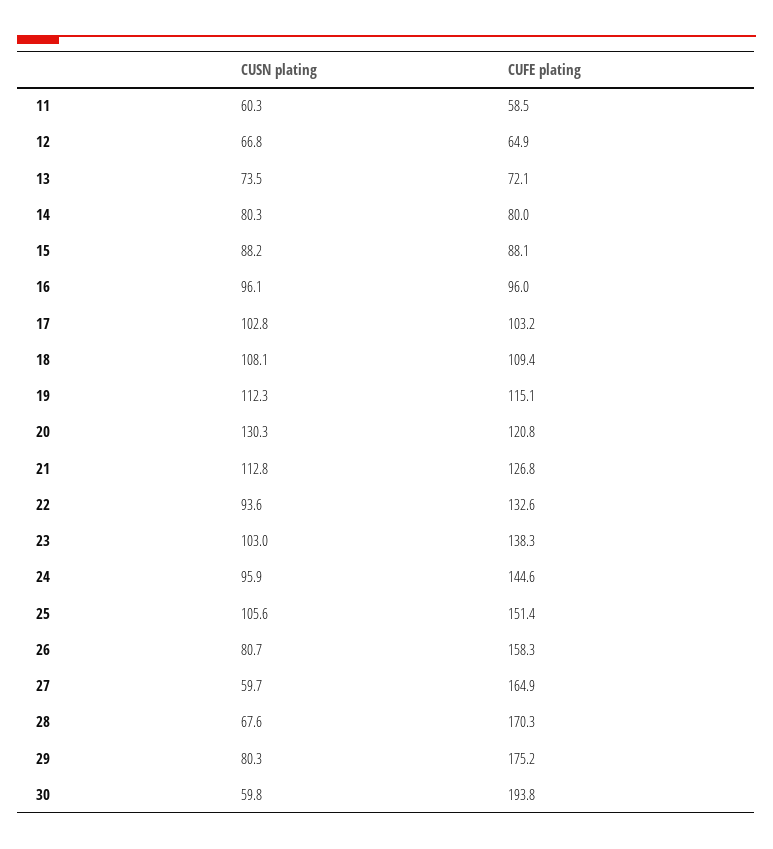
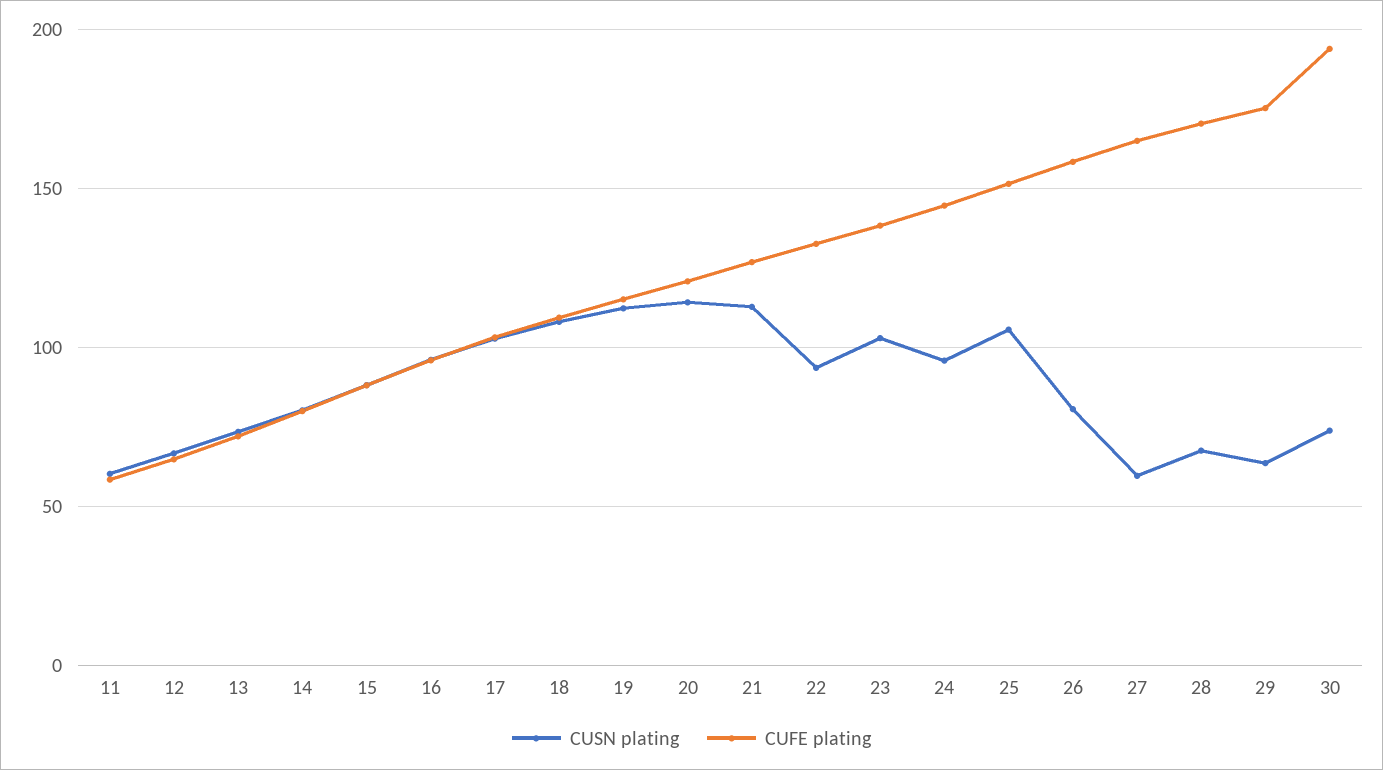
  {
    "CUSN plating": {
      "11": 60.3,
      "12": 66.8,
      "13": 73.5,
      "14": 80.3,
      "15": 88.2,
      "16": 96.1,
      "17": 102.8,
      "18": 108.1,
      "19": 112.3,
-     "20": 130.3,
+     "20": 115,
      "21": 112.8,
      "22": 93.6,
      "23": 103,
      "24": 95.9,
      "25": 105.6,
      "26": 80.7,
      "27": 59.7,
      "28": 67.6,
-     "29": 80.3,
+     "29": 65,
-     "30": 59.8
+     "30": 75
    },
    "CUFE plating": {
      "11": 58.5,
      "12": 64.9,
      "13": 72.1,
      "14": 80,
      "15": 88.1,
      "16": 96,
      "17": 103.2,
      "18": 109.4,
      "19": 115.1,
      "20": 120.8,
      "21": 126.8,
      "22": 132.6,
      "23": 138.3,
      "24": 144.6,
      "25": 151.4,
      "26": 158.3,
      "27": 164.9,
      "28": 170.3,
      "29": 175.2,
      "30": 193.8
    }
  }

